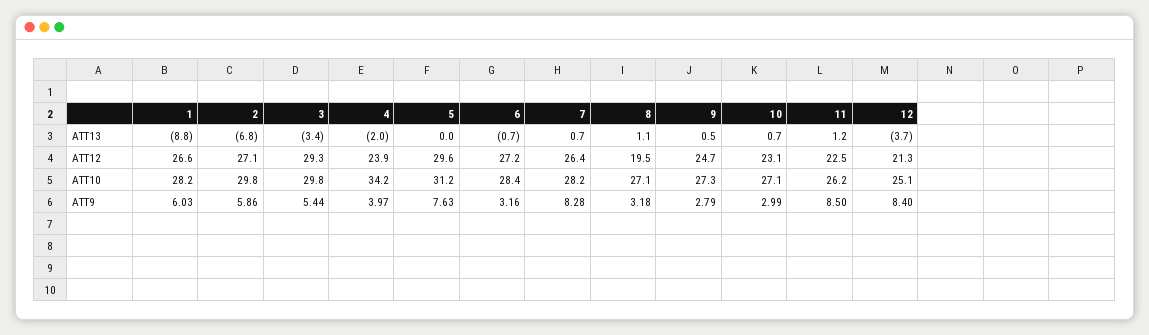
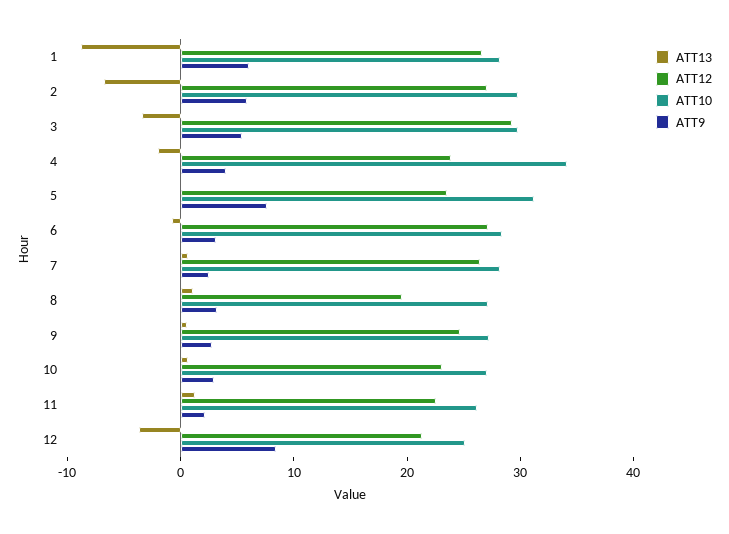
  {
    "ATT13": {
      "1": -8.8,
      "2": -6.8,
      "3": -3.4,
      "4": -2,
      "5": 0,
      "6": -0.7,
      "7": 0.7,
      "8": 1.1,
      "9": 0.5,
      "10": 0.7,
      "11": 1.2,
      "12": -3.7
    },
    "ATT12": {
      "1": 26.6,
      "2": 27.1,
      "3": 29.3,
      "4": 23.9,
-     "5": 29.6,
+     "5": 24,
      "6": 27.2,
      "7": 26.4,
      "8": 19.5,
      "9": 24.7,
      "10": 23.1,
      "11": 22.5,
      "12": 21.3
    },
    "ATT10": {
      "1": 28.2,
      "2": 29.8,
      "3": 29.8,
      "4": 34.2,
      "5": 31.2,
      "6": 28.4,
      "7": 28.2,
      "8": 27.1,
      "9": 27.3,
      "10": 27.1,
      "11": 26.2,
      "12": 25.1
    },
    "ATT9": {
      "1": 6.03,
      "2": 5.86,
      "3": 5.44,
      "4": 3.97,
      "5": 7.63,
      "6": 3.16,
-     "7": 8.28,
+     "7": 2,
      "8": 3.18,
      "9": 2.79,
      "10": 2.99,
-     "11": 8.5,
+     "11": 2,
      "12": 8.4
    }
  }

